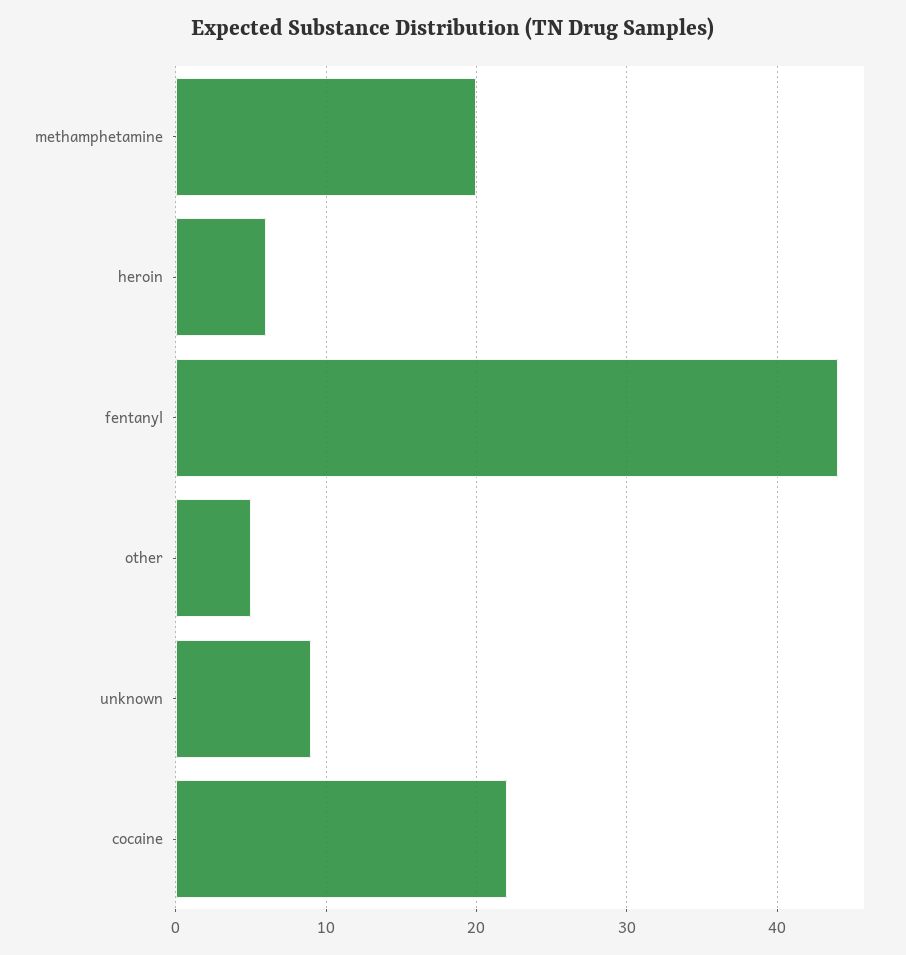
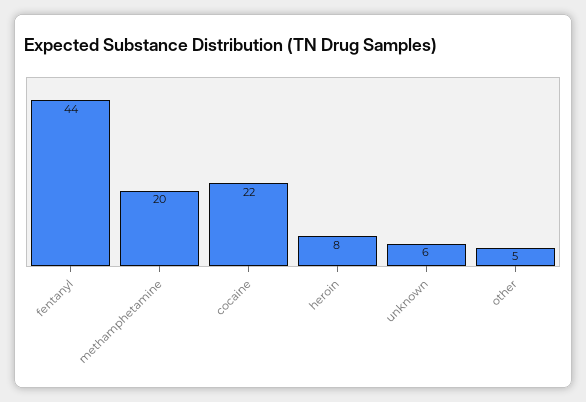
  {
    "methamphetamine": 20,
-   "heroin": 6,
+   "heroin": 8,
    "fentanyl": 44,
    "other": 5,
-   "unknown": 9,
+   "unknown": 6,
    "cocaine": 22
  }

